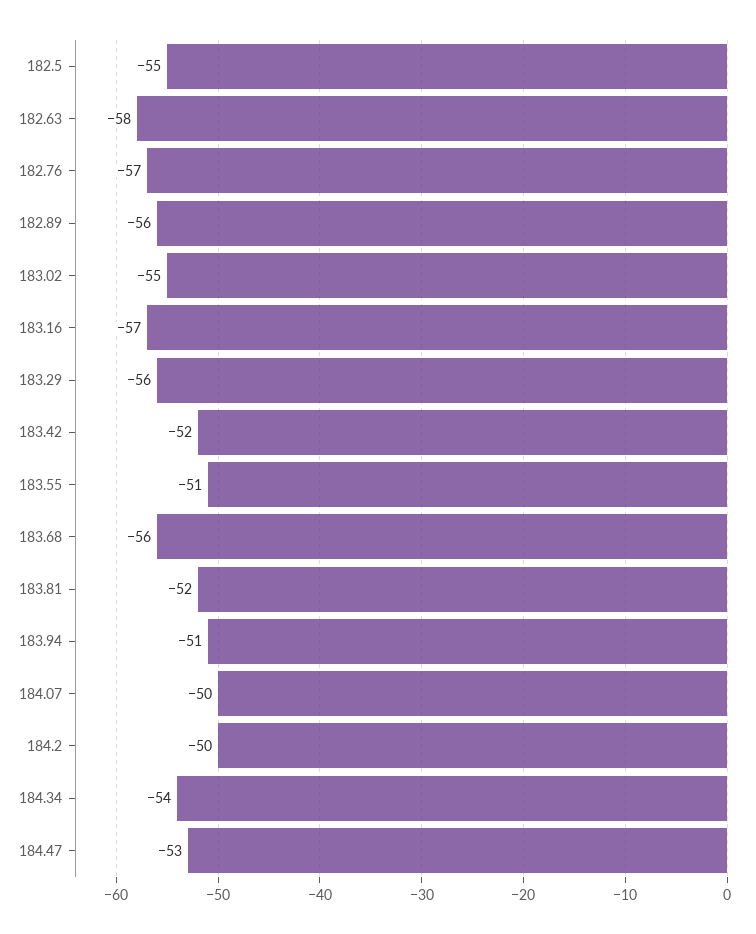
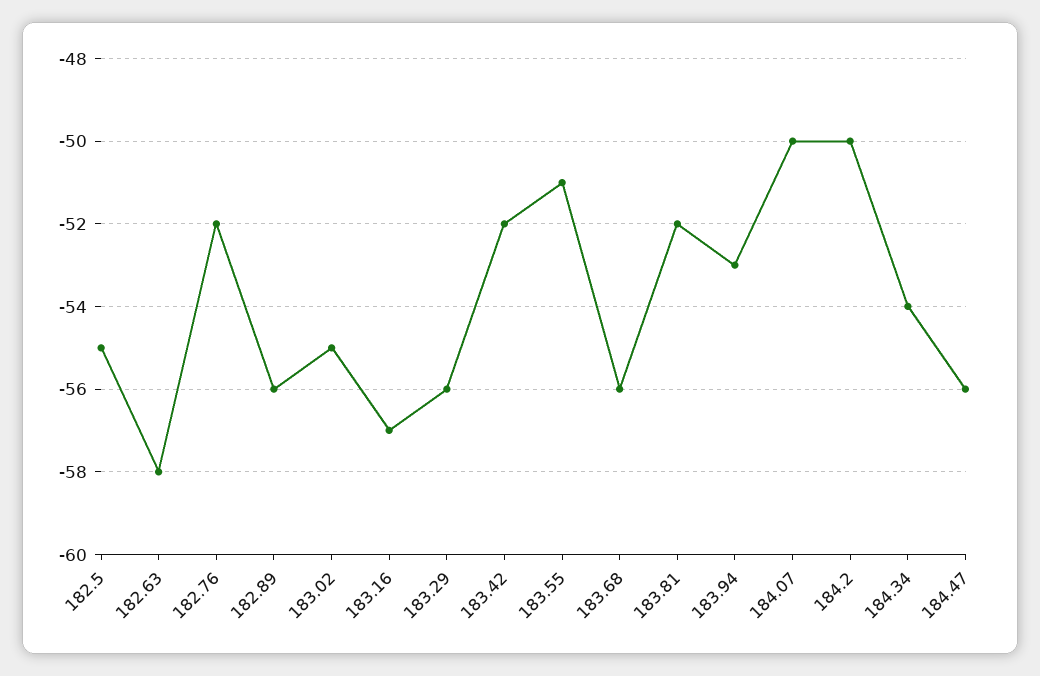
  {
    "182.5": -55,
    "182.63": -58,
-   "182.76": -57,
+   "182.76": -52,
    "182.89": -56,
    "183.02": -55,
    "183.16": -57,
    "183.29": -56,
    "183.42": -52,
    "183.55": -51,
    "183.68": -56,
    "183.81": -52,
-   "183.94": -51,
+   "183.94": -53,
    "184.07": -50,
    "184.2": -50,
    "184.34": -54,
-   "184.47": -53
+   "184.47": -56
  }

